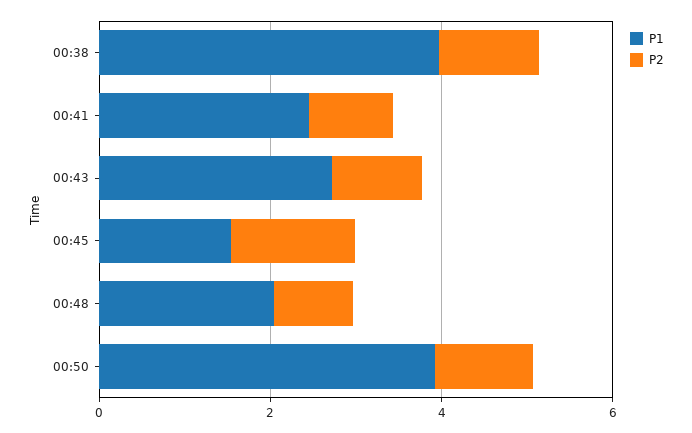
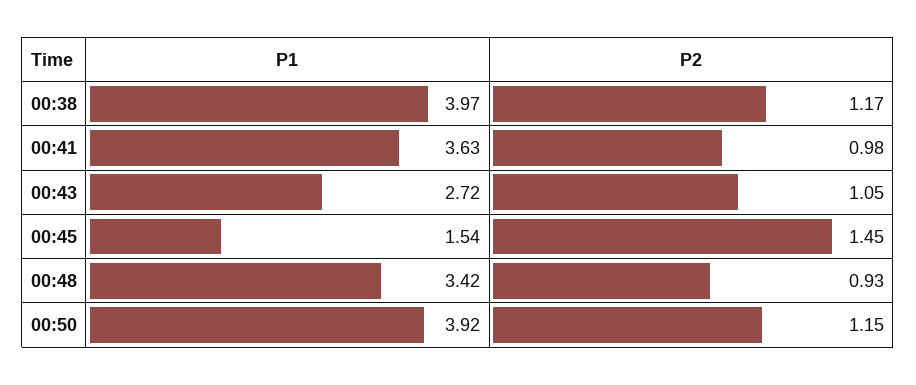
  {
    "P1": {
      "00:38": 3.97,
-     "00:41": 2.5,
+     "00:41": 3.63,
      "00:43": 2.72,
      "00:45": 1.54,
-     "00:48": 2,
+     "00:48": 3.42,
      "00:50": 3.92
    },
    "P2": {
      "00:38": 1.17,
      "00:41": 0.98,
      "00:43": 1.05,
      "00:45": 1.45,
      "00:48": 0.93,
      "00:50": 1.15
    }
  }

